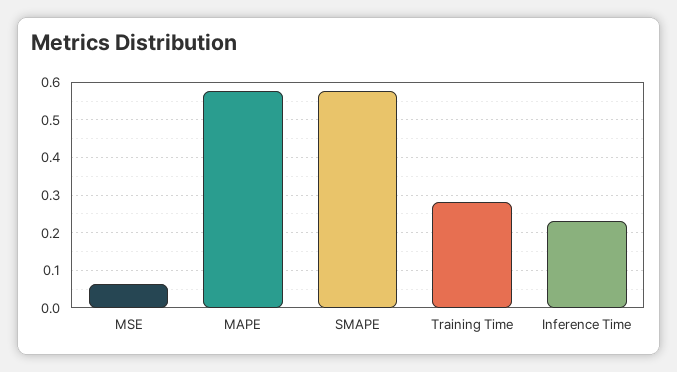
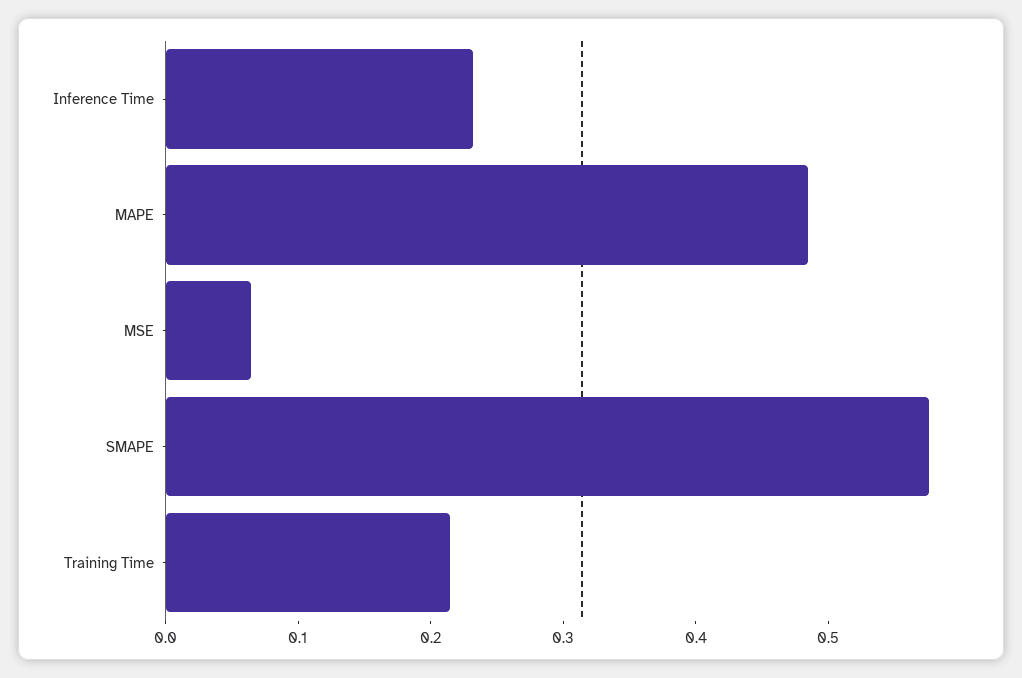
  {
    "MSE": 0.06,
-   "MAPE": 0.58,
+   "MAPE": 0.48,
    "SMAPE": 0.58,
-   "Training Time": 0.28,
+   "Training Time": 0.22,
    "Inference Time": 0.24
  }

